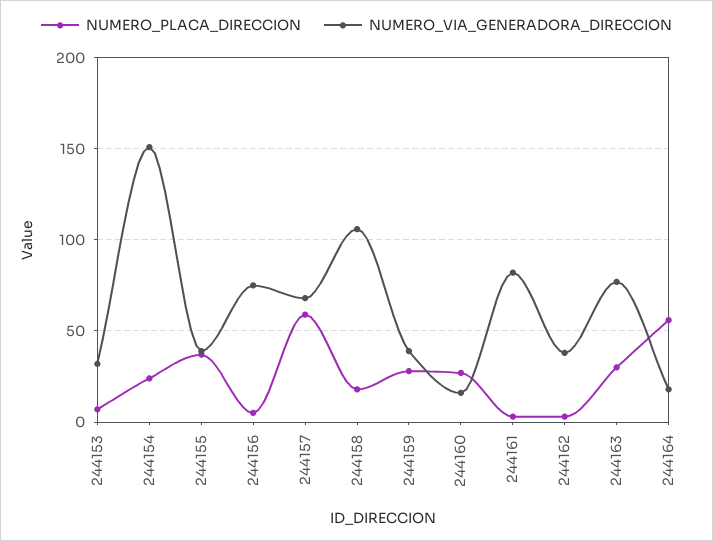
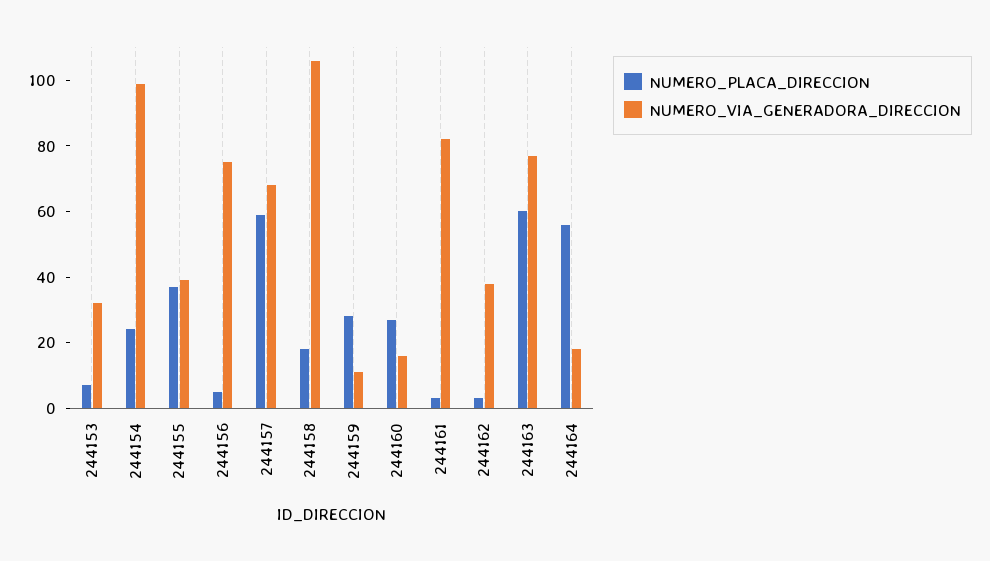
  {
    "NUMERO_PLACA_DIRECCION": {
      "244153": 5,
      "244154": 25,
      "244155": 35,
      "244156": 5,
      "244157": 60,
      "244158": 20,
      "244159": 30,
      "244160": 25,
      "244161": 5,
      "244162": 5,
-     "244163": 30,
+     "244163": 60,
      "244164": 55
    },
    "NUMERO_VIA_GENERADORA_DIRECCION": {
      "244153": 30,
-     "244154": 150,
+     "244154": 100,
      "244155": 40,
      "244156": 75,
      "244157": 70,
      "244158": 105,
-     "244159": 40,
+     "244159": 10,
      "244160": 15,
      "244161": 80,
      "244162": 40,
      "244163": 75,
      "244164": 20
    }
  }

